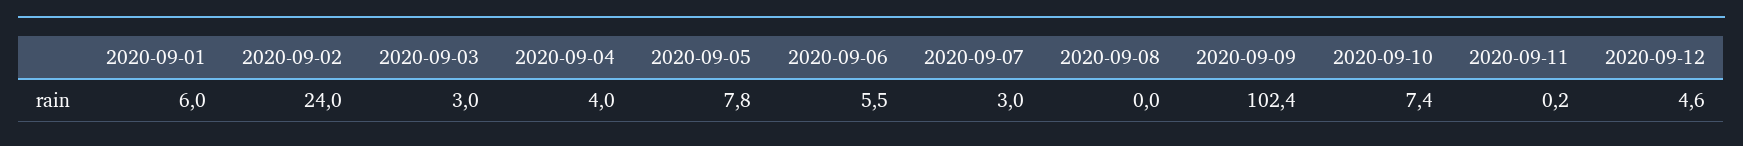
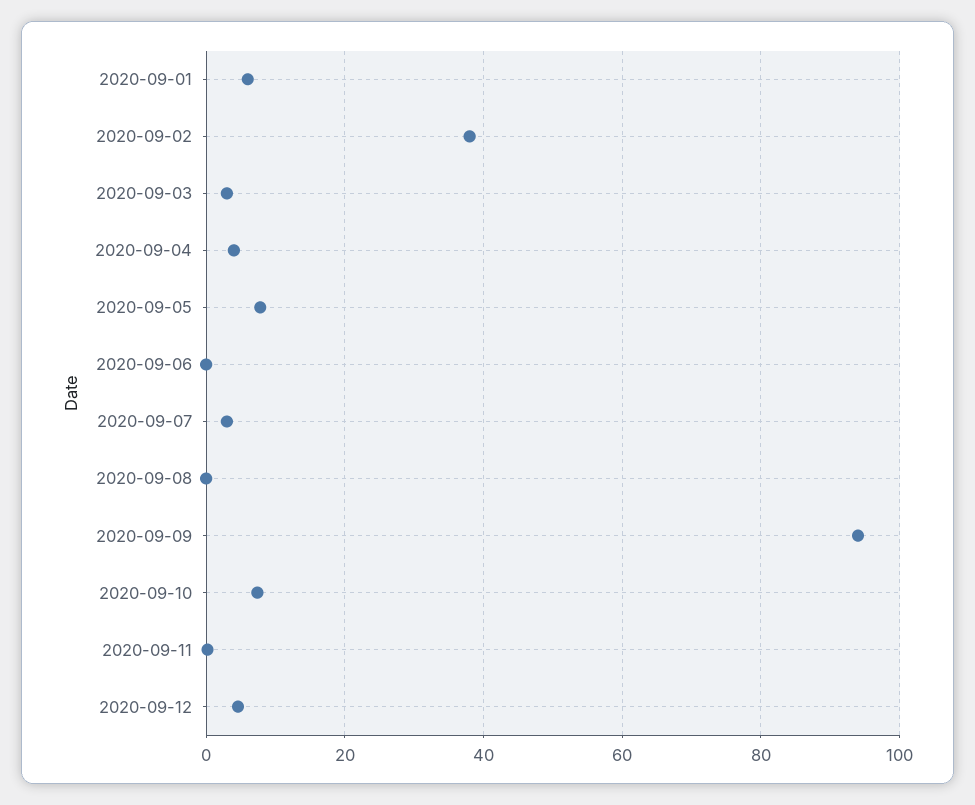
  {
    "2020-09-01": 6,
-   "2020-09-02": 24,
+   "2020-09-02": 38,
    "2020-09-03": 3,
    "2020-09-04": 4,
    "2020-09-05": 7.8,
-   "2020-09-06": 5.5,
+   "2020-09-06": 0,
    "2020-09-07": 3,
    "2020-09-08": 0,
-   "2020-09-09": 102.4,
+   "2020-09-09": 94,
    "2020-09-10": 7.4,
    "2020-09-11": 0.2,
    "2020-09-12": 4.6
  }

